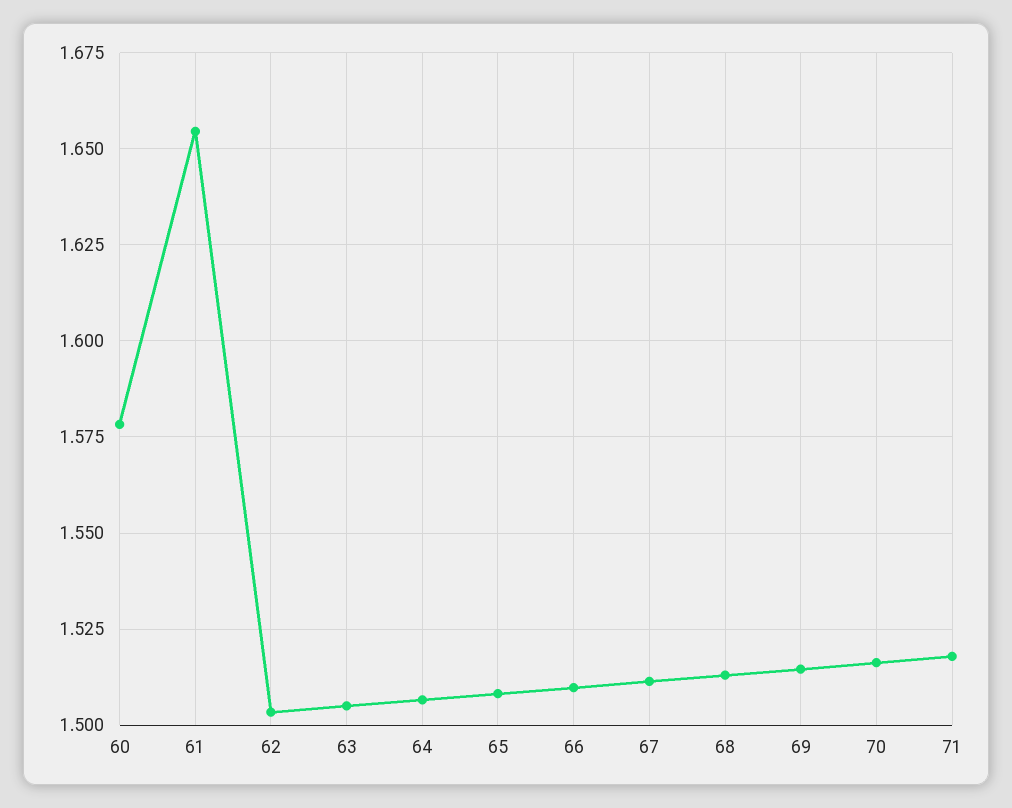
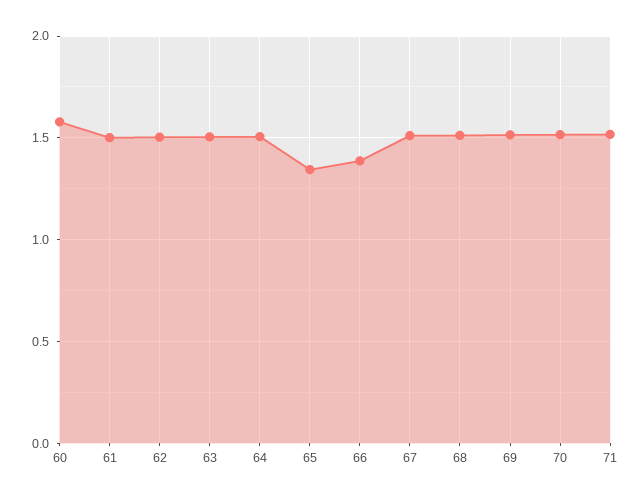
  {
    "60": 1.5775,
-   "61": 1.655,
+   "61": 1.5,
    "62": 1.5025,
    "63": 1.505,
    "64": 1.5075,
-   "65": 1.5075,
+   "65": 1.35,
-   "66": 1.51,
+   "66": 1.4,
    "67": 1.5125,
    "68": 1.5125,
    "69": 1.515,
    "70": 1.5175,
    "71": 1.5175
  }

